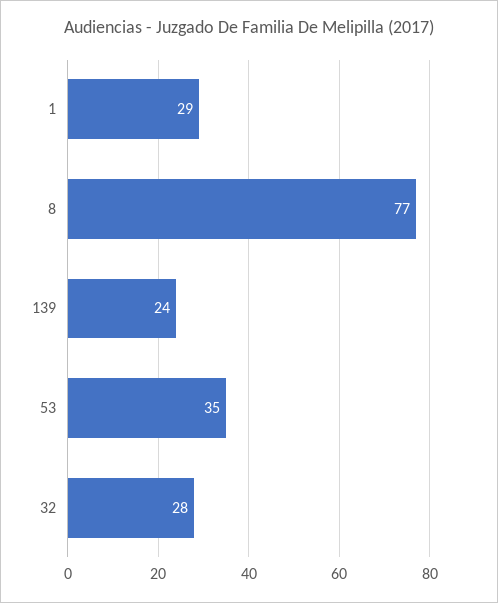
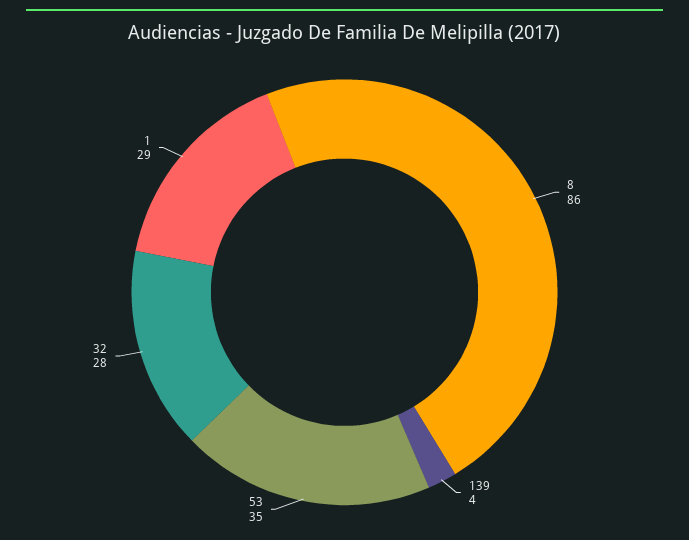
  {
    "1": 29,
-   "8": 77,
+   "8": 86,
-   "139": 24,
+   "139": 4,
    "53": 35,
    "32": 28
  }

